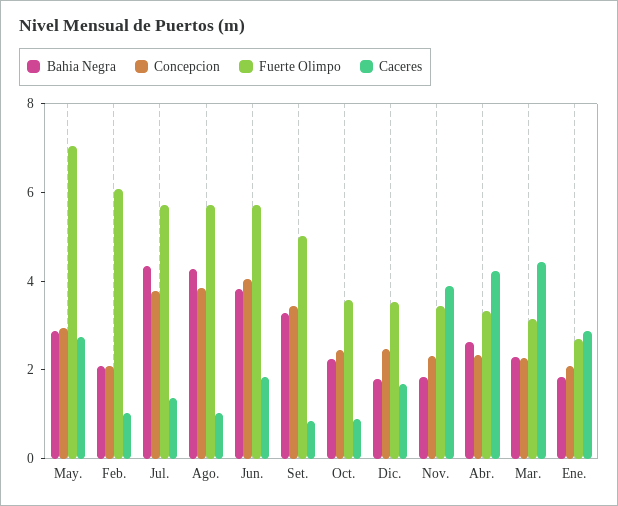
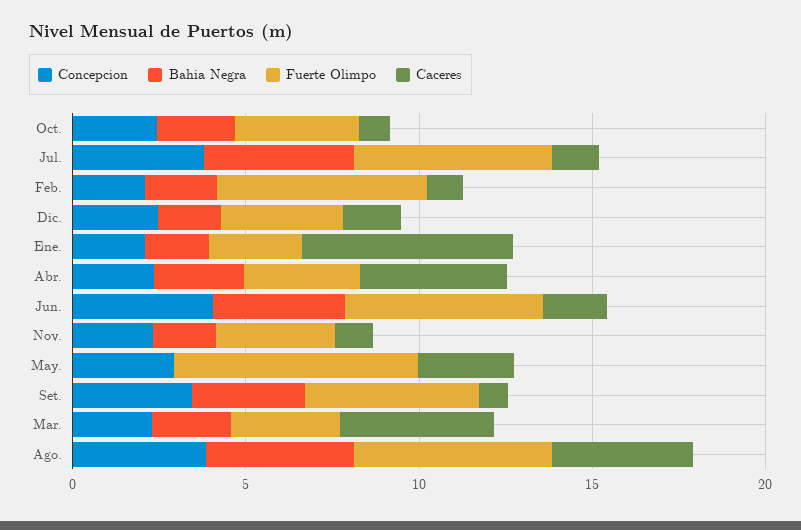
  {
    "Bahia Negra": {
-     "May.": 3,
+     "May.": 0,
      "Feb.": 2,
      "Jul.": 4.5,
      "Ago.": 4.5,
      "Jun.": 4,
      "Set.": 3.5,
      "Oct.": 2,
      "Dic.": 2,
      "Nov.": 2,
      "Abr.": 2.5,
      "Mar.": 2.5,
      "Ene.": 2
    },
    "Concepcion": {
      "May.": 3,
      "Feb.": 2,
      "Jul.": 4,
      "Ago.": 4,
      "Jun.": 4,
      "Set.": 3.5,
      "Oct.": 2.5,
      "Dic.": 2.5,
      "Nov.": 2.5,
      "Abr.": 2.5,
      "Mar.": 2.5,
      "Ene.": 2
    },
    "Fuerte Olimpo": {
      "May.": 7,
      "Feb.": 6,
      "Jul.": 5.5,
      "Ago.": 5.5,
      "Jun.": 5.5,
      "Set.": 5,
      "Oct.": 3.5,
      "Dic.": 3.5,
      "Nov.": 3.5,
      "Abr.": 3.5,
      "Mar.": 3,
      "Ene.": 2.5
    },
    "Caceres": {
      "May.": 3,
      "Feb.": 1,
      "Jul.": 1.5,
-     "Ago.": 1,
+     "Ago.": 4,
      "Jun.": 2,
      "Set.": 1,
      "Oct.": 1,
      "Dic.": 1.5,
-     "Nov.": 4,
+     "Nov.": 1,
      "Abr.": 4,
      "Mar.": 4.5,
-     "Ene.": 3
+     "Ene.": 6
    }
  }

